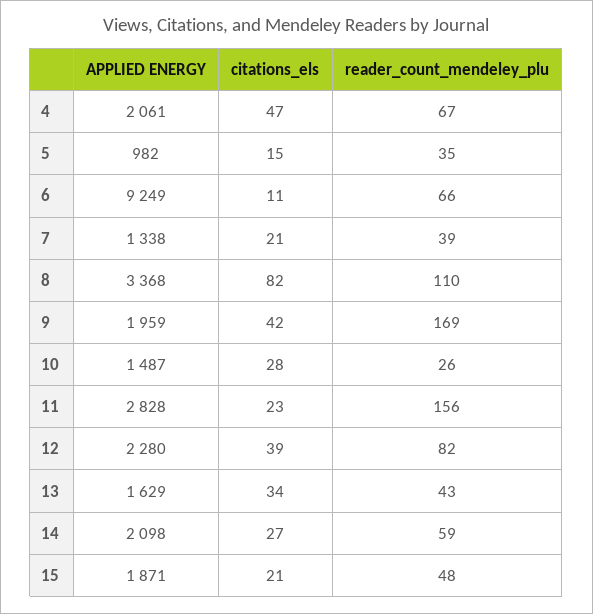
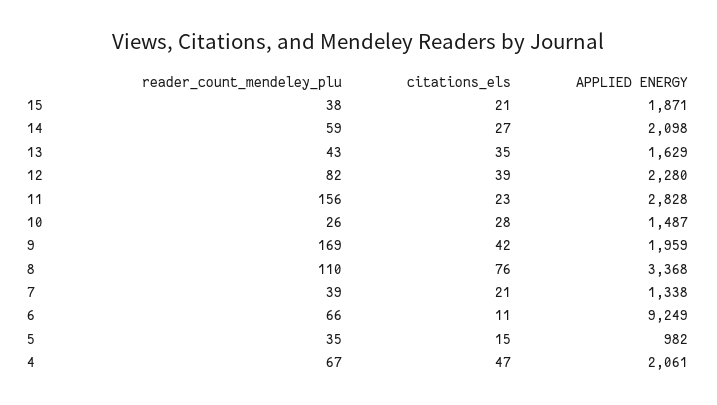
  {
    "APPLIED ENERGY": {
      "4": 2061,
      "5": 982,
      "6": 9249,
      "7": 1338,
      "8": 3368,
      "9": 1959,
      "10": 1487,
      "11": 2828,
      "12": 2280,
      "13": 1629,
      "14": 2098,
      "15": 1871
    },
    "citations_els": {
      "4": 47,
      "5": 15,
      "6": 11,
      "7": 21,
-     "8": 82,
+     "8": 76,
      "9": 42,
      "10": 28,
      "11": 23,
      "12": 39,
-     "13": 34,
+     "13": 35,
      "14": 27,
      "15": 21
    },
    "reader_count_mendeley_plu": {
      "4": 67,
      "5": 35,
      "6": 66,
      "7": 39,
      "8": 110,
      "9": 169,
      "10": 26,
      "11": 156,
      "12": 82,
      "13": 43,
      "14": 59,
-     "15": 48
+     "15": 38
    }
  }

